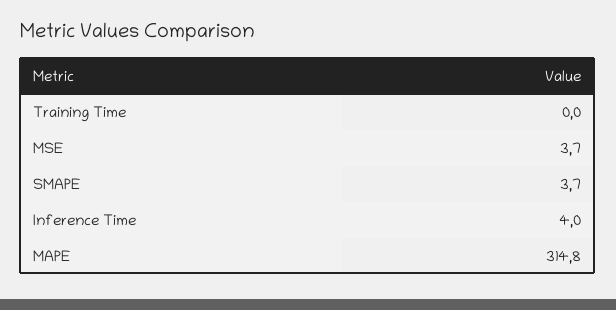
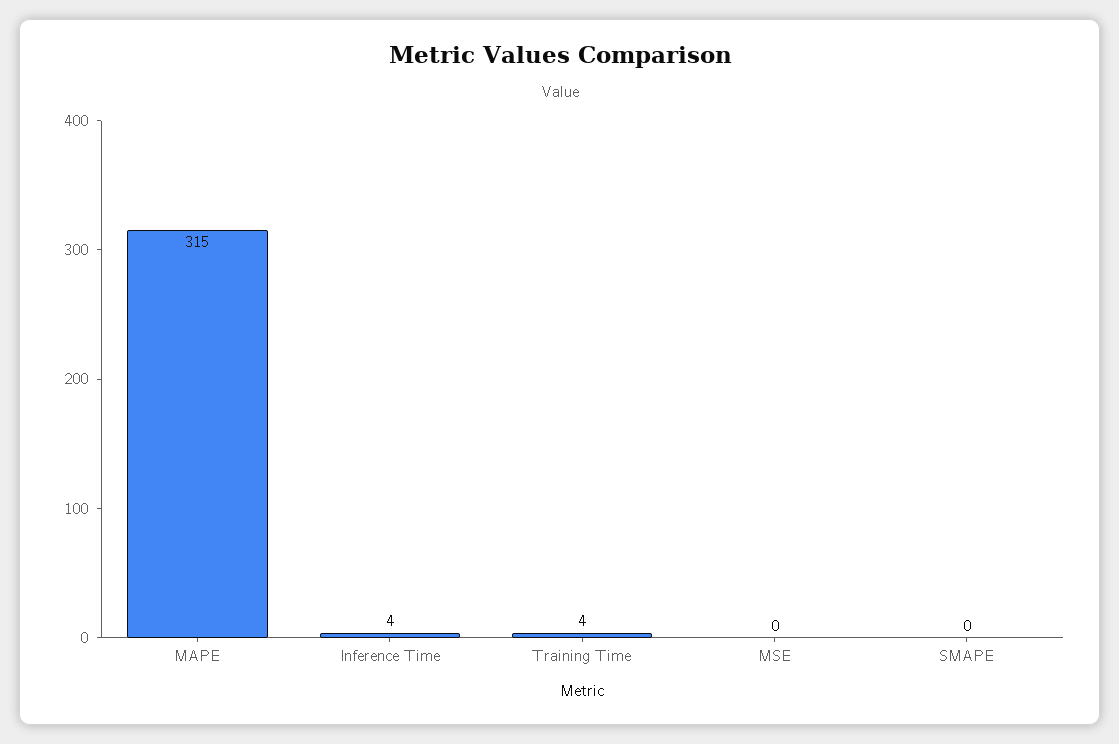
  {
-   "Training Time": 0,
+   "Training Time": 4,
-   "MSE": 3.7,
+   "MSE": 0,
-   "SMAPE": 3.7,
+   "SMAPE": 0,
    "Inference Time": 4,
    "MAPE": 314.8
  }

